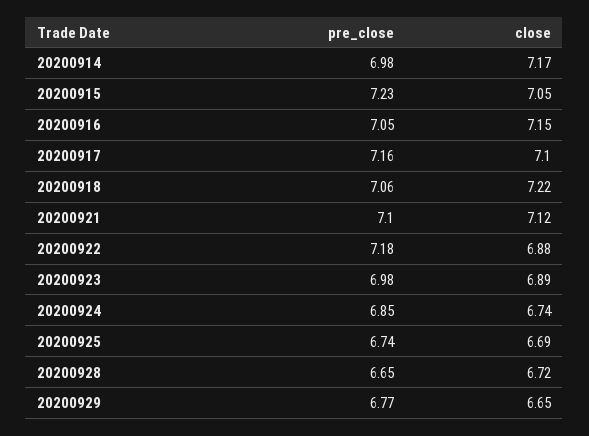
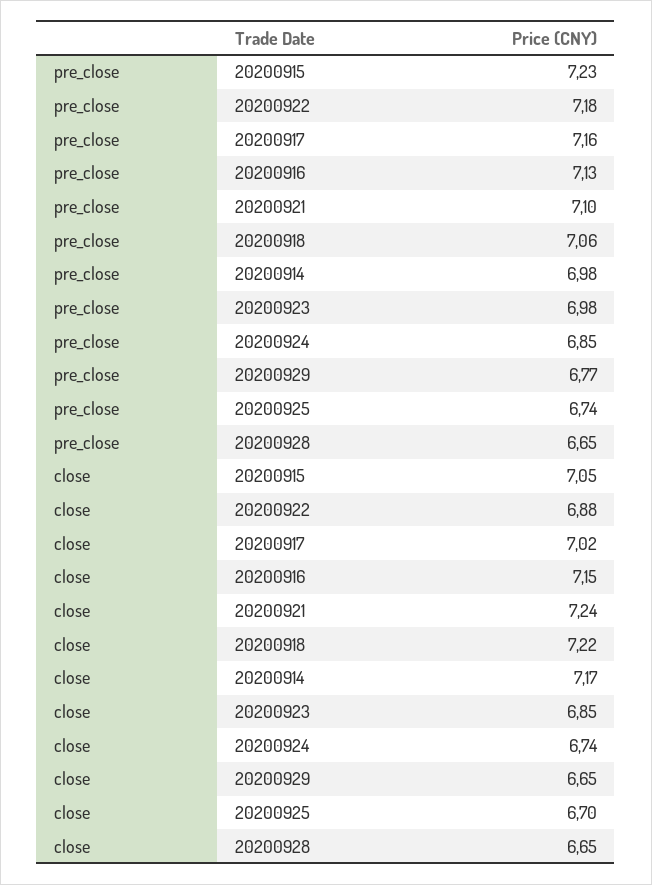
  {
    "pre_close": {
      "20200914": 6.98,
      "20200915": 7.23,
-     "20200916": 7.05,
+     "20200916": 7.13,
      "20200917": 7.16,
      "20200918": 7.06,
      "20200921": 7.1,
      "20200922": 7.18,
      "20200923": 6.98,
      "20200924": 6.85,
      "20200925": 6.74,
      "20200928": 6.65,
      "20200929": 6.77
    },
    "close": {
      "20200914": 7.17,
      "20200915": 7.05,
      "20200916": 7.15,
-     "20200917": 7.1,
+     "20200917": 7.02,
      "20200918": 7.22,
-     "20200921": 7.12,
+     "20200921": 7.24,
      "20200922": 6.88,
-     "20200923": 6.89,
+     "20200923": 6.85,
      "20200924": 6.74,
-     "20200925": 6.69,
+     "20200925": 6.7,
-     "20200928": 6.72,
+     "20200928": 6.65,
      "20200929": 6.65
    }
  }

